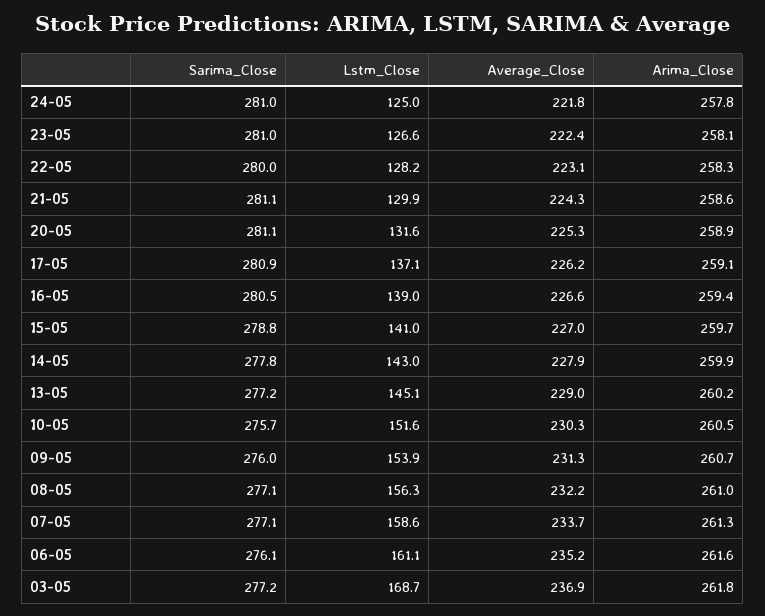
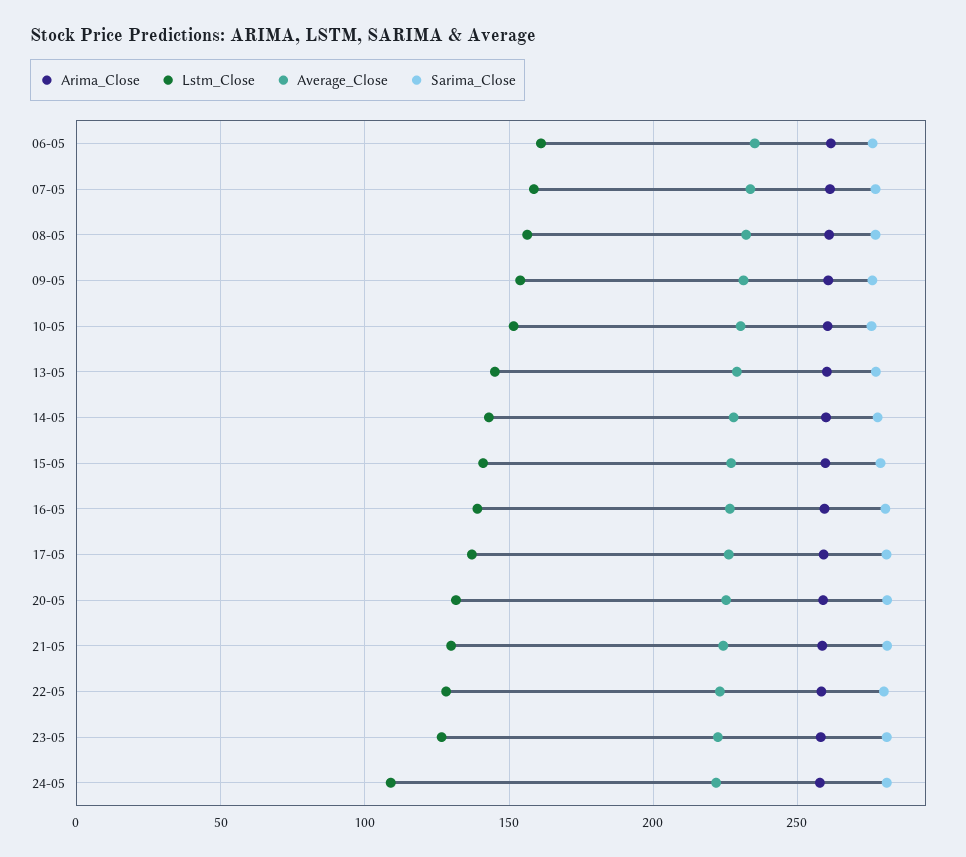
  {
    "Sarima_Close": {
      "24-05": 281,
      "23-05": 281,
      "22-05": 280,
      "21-05": 281.1,
      "20-05": 281.1,
      "17-05": 280.9,
      "16-05": 280.5,
      "15-05": 278.8,
      "14-05": 277.8,
      "13-05": 277.2,
      "10-05": 275.7,
      "09-05": 276,
      "08-05": 277.1,
      "07-05": 277.1,
-     "06-05": 276.1,
+     "06-05": 276.1
-     "03-05": 277.2
    },
    "Lstm_Close": {
-     "24-05": 125,
+     "24-05": 110,
      "23-05": 126.6,
      "22-05": 128.2,
      "21-05": 129.9,
      "20-05": 131.6,
      "17-05": 137.1,
      "16-05": 139,
      "15-05": 141,
      "14-05": 143,
      "13-05": 145.1,
      "10-05": 151.6,
      "09-05": 153.9,
      "08-05": 156.3,
      "07-05": 158.6,
-     "06-05": 161.1,
+     "06-05": 161.1
-     "03-05": 168.7
    },
    "Average_Close": {
      "24-05": 221.8,
      "23-05": 222.4,
      "22-05": 223.1,
      "21-05": 224.3,
      "20-05": 225.3,
      "17-05": 226.2,
      "16-05": 226.6,
      "15-05": 227,
      "14-05": 227.9,
      "13-05": 229,
      "10-05": 230.3,
      "09-05": 231.3,
      "08-05": 232.2,
      "07-05": 233.7,
-     "06-05": 235.2,
+     "06-05": 235.2
-     "03-05": 236.9
    },
    "Arima_Close": {
      "24-05": 257.8,
      "23-05": 258.1,
      "22-05": 258.3,
      "21-05": 258.6,
      "20-05": 258.9,
      "17-05": 259.1,
      "16-05": 259.4,
      "15-05": 259.7,
      "14-05": 259.9,
      "13-05": 260.2,
      "10-05": 260.5,
      "09-05": 260.7,
      "08-05": 261,
      "07-05": 261.3,
-     "06-05": 261.6,
+     "06-05": 261.6
-     "03-05": 261.8
    }
  }

